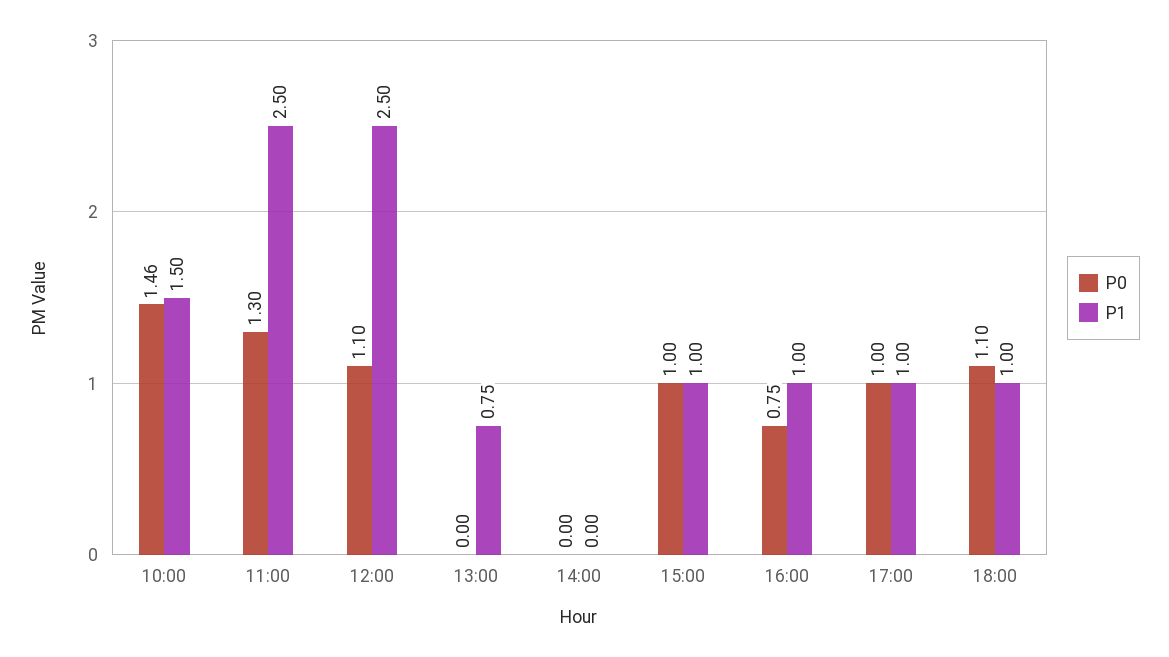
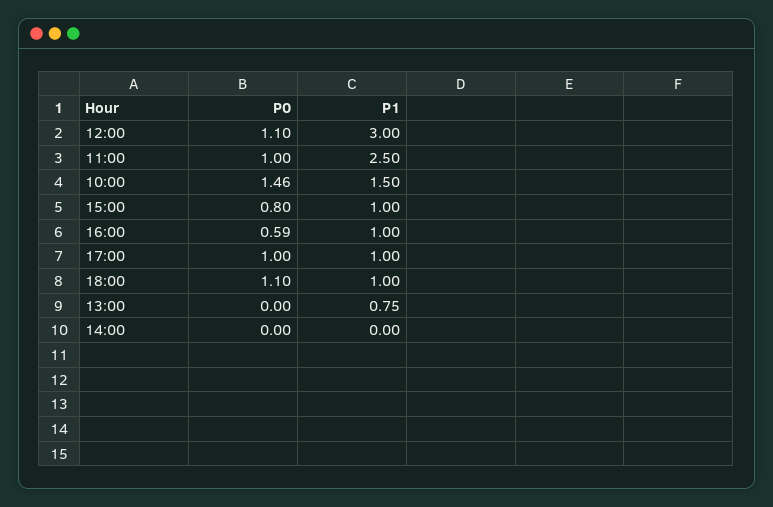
  {
    "P0": {
      "10:00": 1.46,
-     "11:00": 1.3,
+     "11:00": 1,
      "12:00": 1.1,
      "13:00": 0,
      "14:00": 0,
-     "15:00": 1,
+     "15:00": 0.8,
-     "16:00": 0.75,
+     "16:00": 0.59,
      "17:00": 1,
      "18:00": 1.1
    },
    "P1": {
      "10:00": 1.5,
      "11:00": 2.5,
-     "12:00": 2.5,
+     "12:00": 3,
      "13:00": 0.75,
      "14:00": 0,
      "15:00": 1,
      "16:00": 1,
      "17:00": 1,
      "18:00": 1
    }
  }

